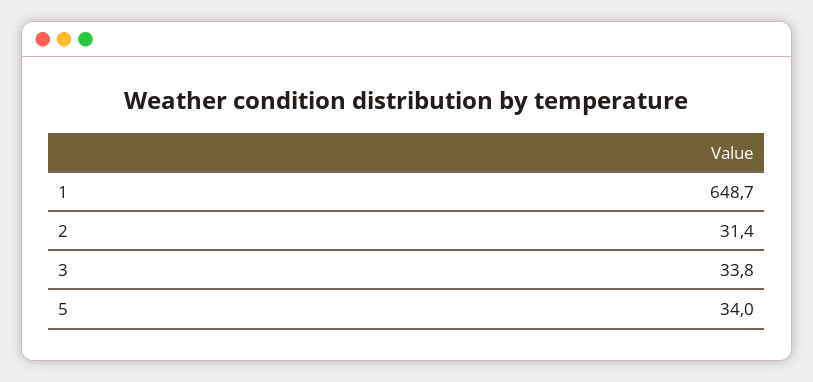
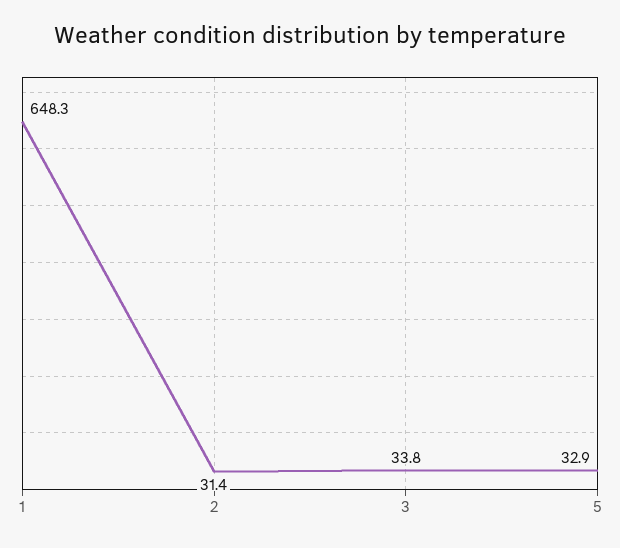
  {
-   "1": 648.7,
+   "1": 648.3,
    "2": 31.4,
    "3": 33.8,
-   "5": 34
+   "5": 32.9
  }

